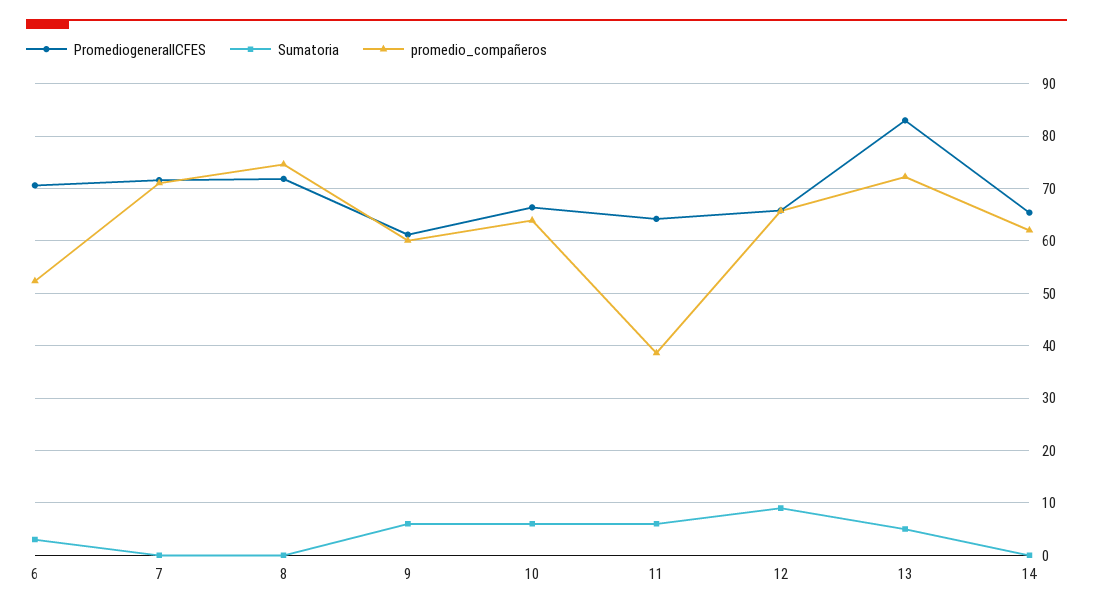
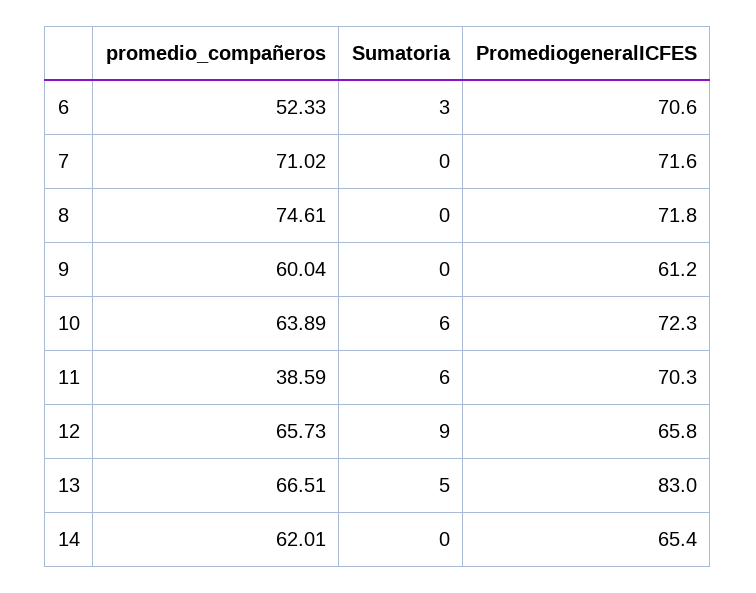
  {
    "PromediogeneralICFES": {
      "6": 70.6,
      "7": 71.6,
      "8": 71.8,
      "9": 61.2,
-     "10": 66,
+     "10": 72.3,
-     "11": 64,
+     "11": 70.3,
      "12": 65.8,
      "13": 83,
      "14": 65.4
    },
    "Sumatoria": {
      "6": 3,
      "7": 0,
      "8": 0,
-     "9": 6,
+     "9": 0,
      "10": 6,
      "11": 6,
      "12": 9,
      "13": 5,
      "14": 0
    },
    "promedio_compañeros": {
      "6": 52.33,
      "7": 71.02,
      "8": 74.61,
      "9": 60.04,
      "10": 63.89,
      "11": 38.59,
      "12": 65.73,
-     "13": 72,
+     "13": 66.51,
      "14": 62.01
    }
  }

